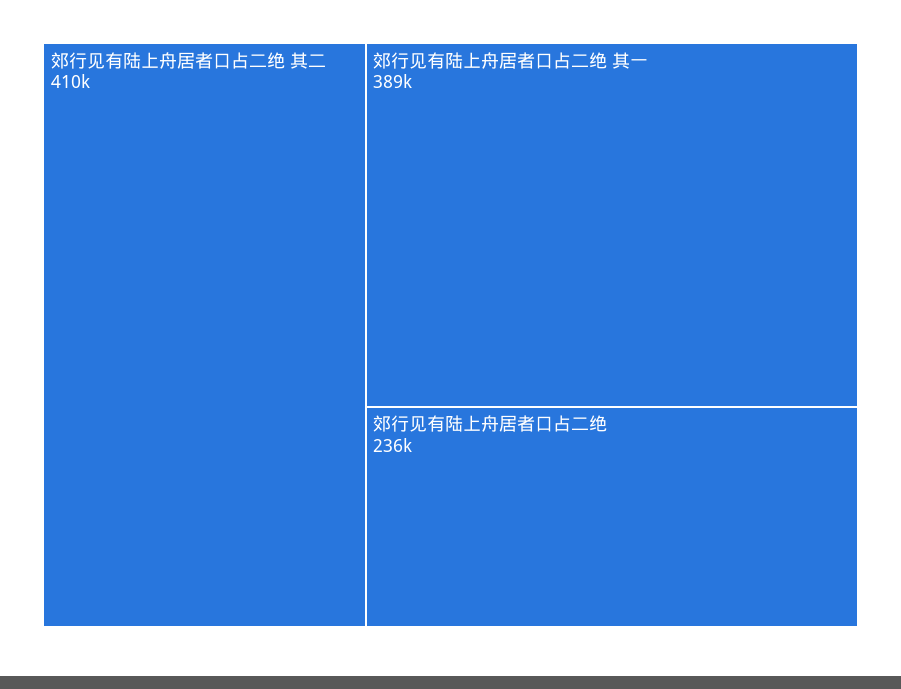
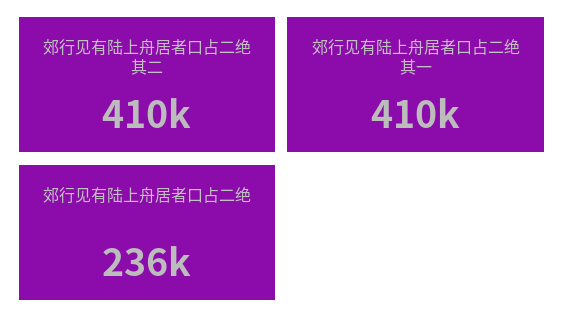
  {
    "郊行见有陆上舟居者口占二绝 其二": 410000,
-   "郊行见有陆上舟居者口占二绝 其一": 389000,
+   "郊行见有陆上舟居者口占二绝 其一": 410000,
    "郊行见有陆上舟居者口占二绝": 236000
  }

